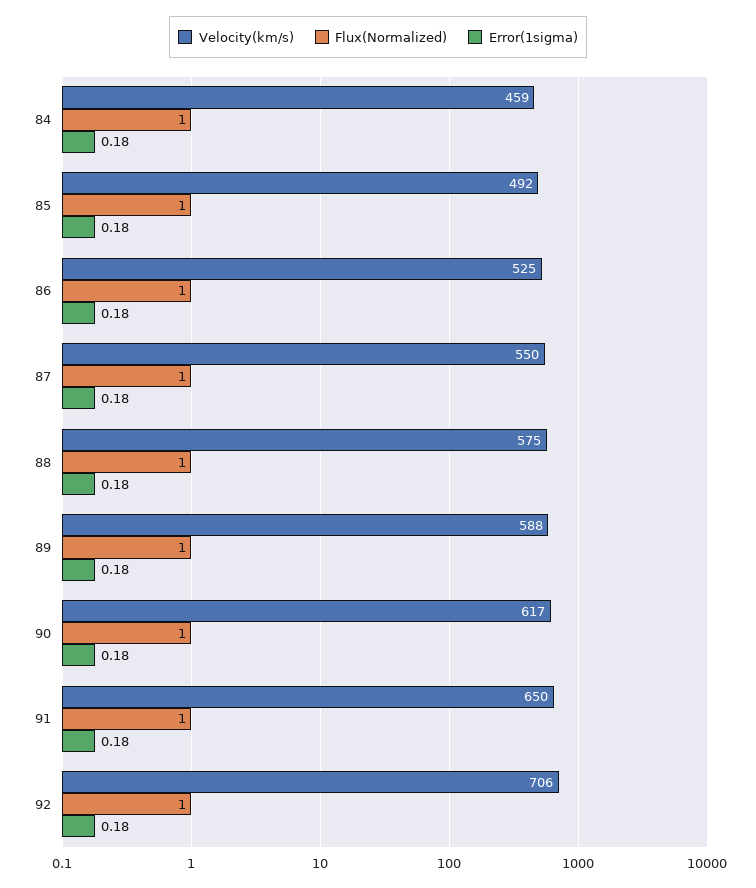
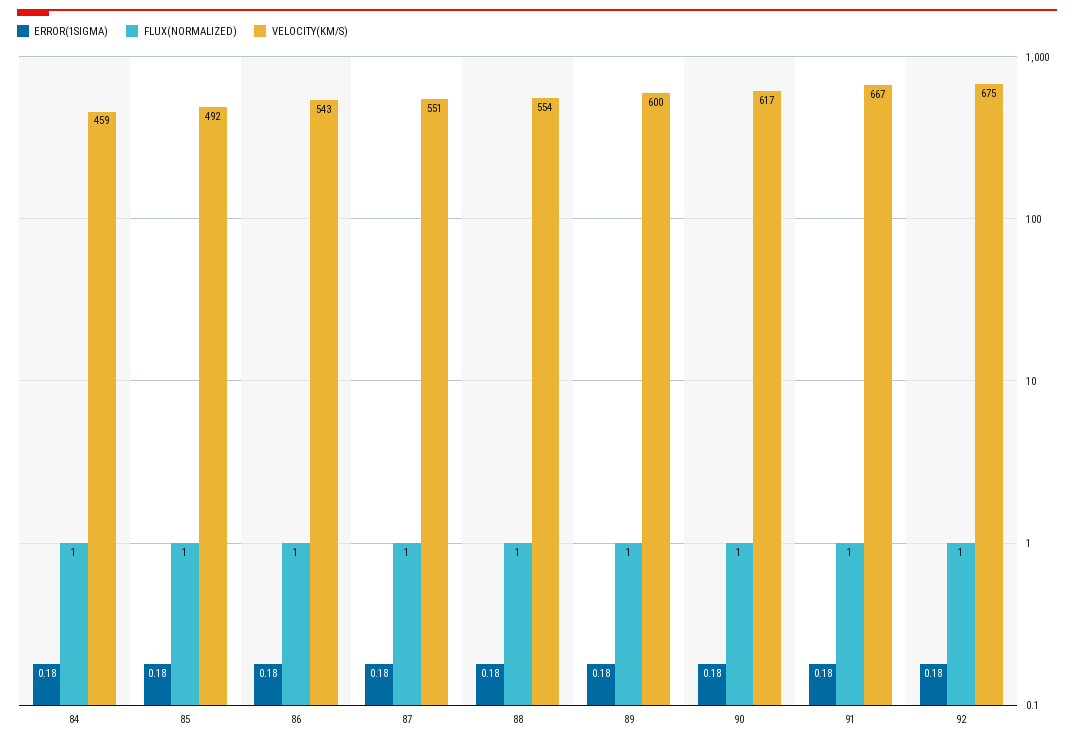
  {
    "Velocity(km/s)": {
      "84": 459,
      "85": 492,
-     "86": 525,
+     "86": 543,
-     "87": 550,
+     "87": 551,
-     "88": 575,
+     "88": 554,
-     "89": 588,
+     "89": 600,
      "90": 617,
-     "91": 650,
+     "91": 667,
-     "92": 706
+     "92": 675
    },
    "Flux(Normalized)": {
      "84": 1,
      "85": 1,
      "86": 1,
      "87": 1,
      "88": 1,
      "89": 1,
      "90": 1,
      "91": 1,
      "92": 1
    },
    "Error(1sigma)": {
      "84": 0.18,
      "85": 0.18,
      "86": 0.18,
      "87": 0.18,
      "88": 0.18,
      "89": 0.18,
      "90": 0.18,
      "91": 0.18,
      "92": 0.18
    }
  }

